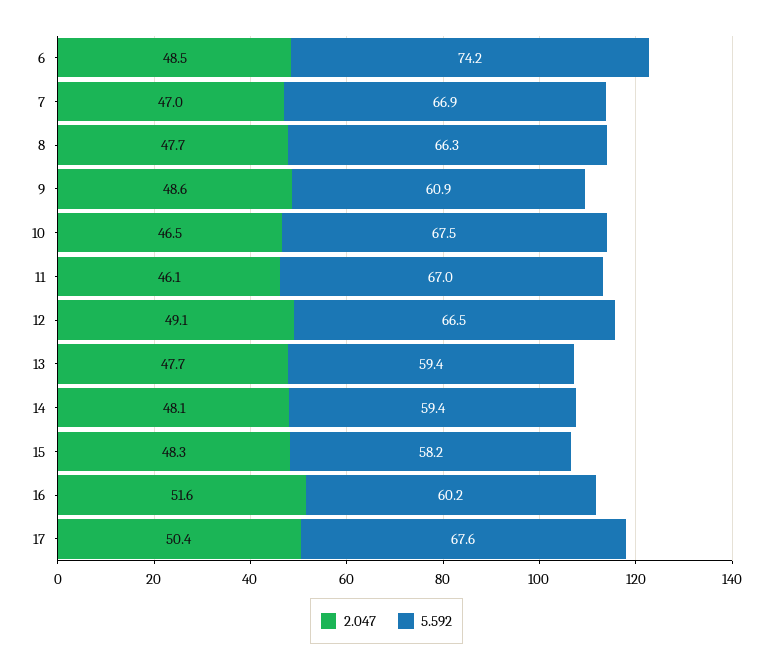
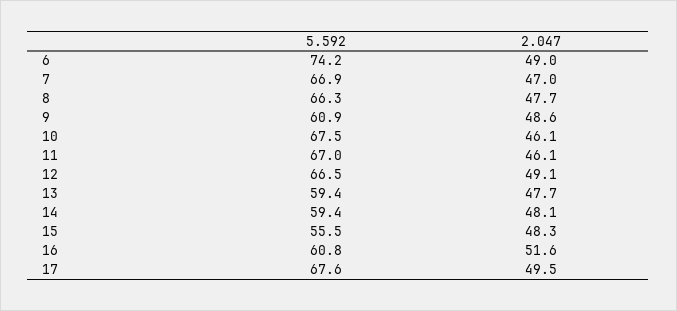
  {
    "2.047": {
-     "6": 48.5,
+     "6": 49,
      "7": 47,
      "8": 47.7,
      "9": 48.6,
-     "10": 46.5,
+     "10": 46.1,
      "11": 46.1,
      "12": 49.1,
      "13": 47.7,
      "14": 48.1,
      "15": 48.3,
      "16": 51.6,
-     "17": 50.4
+     "17": 49.5
    },
    "5.592": {
      "6": 74.2,
      "7": 66.9,
      "8": 66.3,
      "9": 60.9,
      "10": 67.5,
      "11": 67,
      "12": 66.5,
      "13": 59.4,
      "14": 59.4,
-     "15": 58.2,
+     "15": 55.5,
-     "16": 60.2,
+     "16": 60.8,
      "17": 67.6
    }
  }

